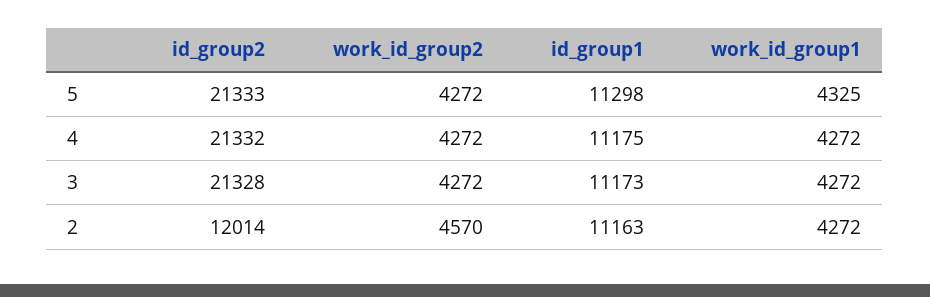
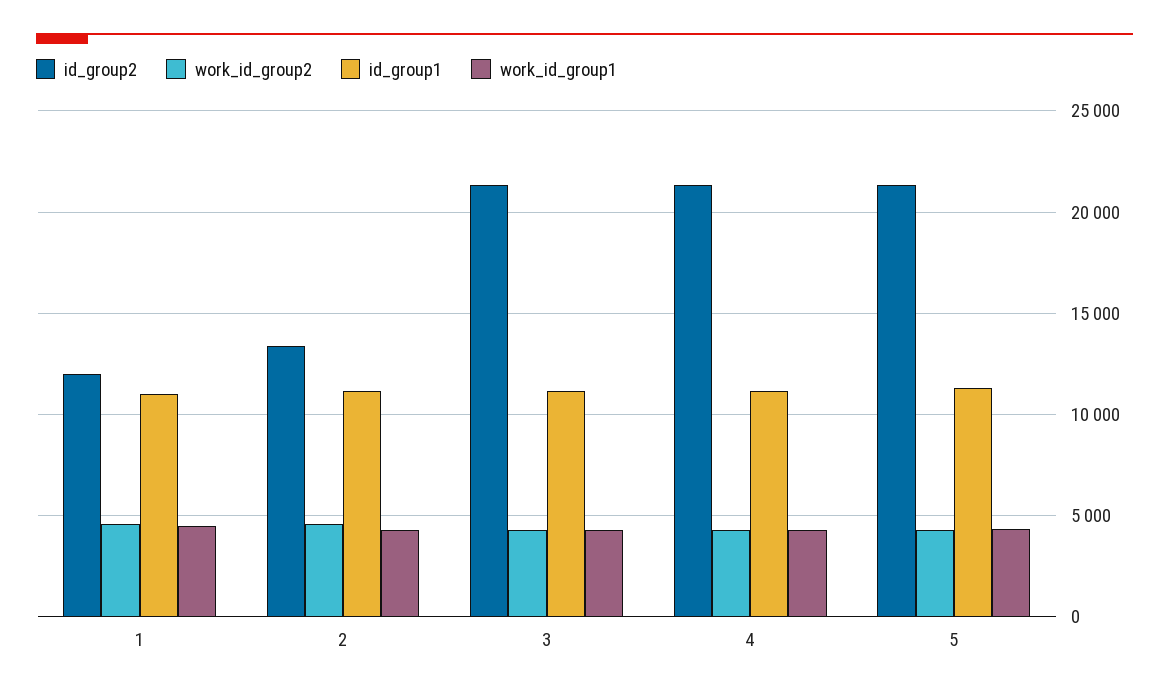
  {
    "id_group2": {
      "5": 21333,
      "4": 21332,
      "3": 21328,
-     "2": 12014
+     "2": 13500,
+     "1": 12000
    },
    "work_id_group2": {
      "5": 4272,
      "4": 4272,
      "3": 4272,
-     "2": 4570
+     "2": 4570,
+     "1": 4500
    },
    "id_group1": {
      "5": 11298,
      "4": 11175,
      "3": 11173,
-     "2": 11163
+     "2": 11163,
+     "1": 11000
    },
    "work_id_group1": {
      "5": 4325,
      "4": 4272,
      "3": 4272,
-     "2": 4272
+     "2": 4272,
+     "1": 4500
    }
  }

